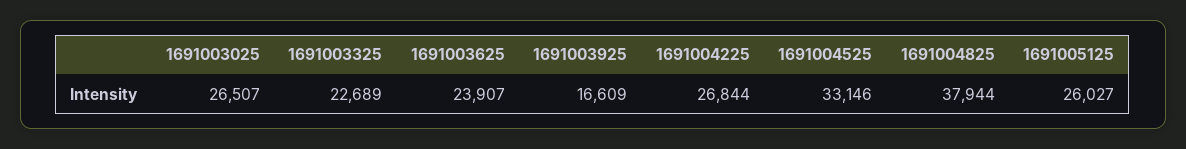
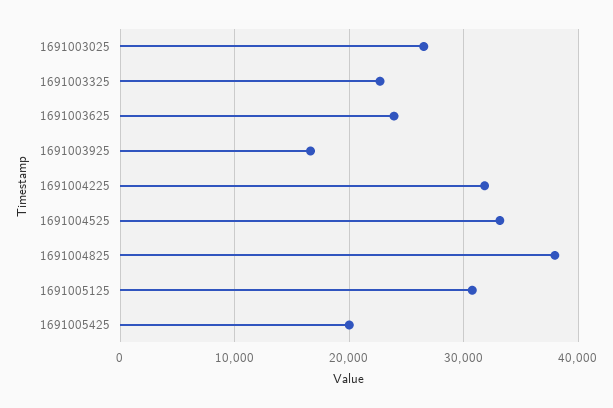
  {
    "1691003025": 26507,
    "1691003325": 22689,
    "1691003625": 23907,
    "1691003925": 16609,
-   "1691004225": 26844,
+   "1691004225": 32000,
    "1691004525": 33146,
    "1691004825": 37944,
-   "1691005125": 26027
+   "1691005125": 31000,
+   "1691005425": 20000
  }

